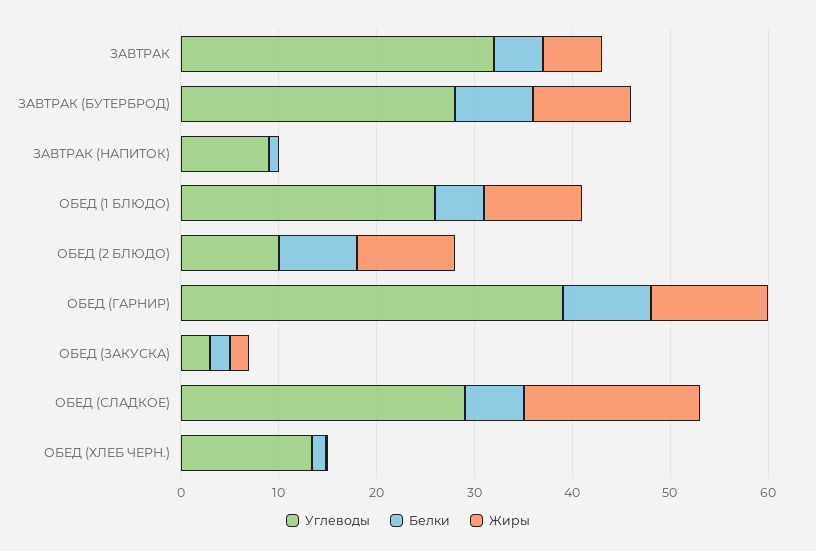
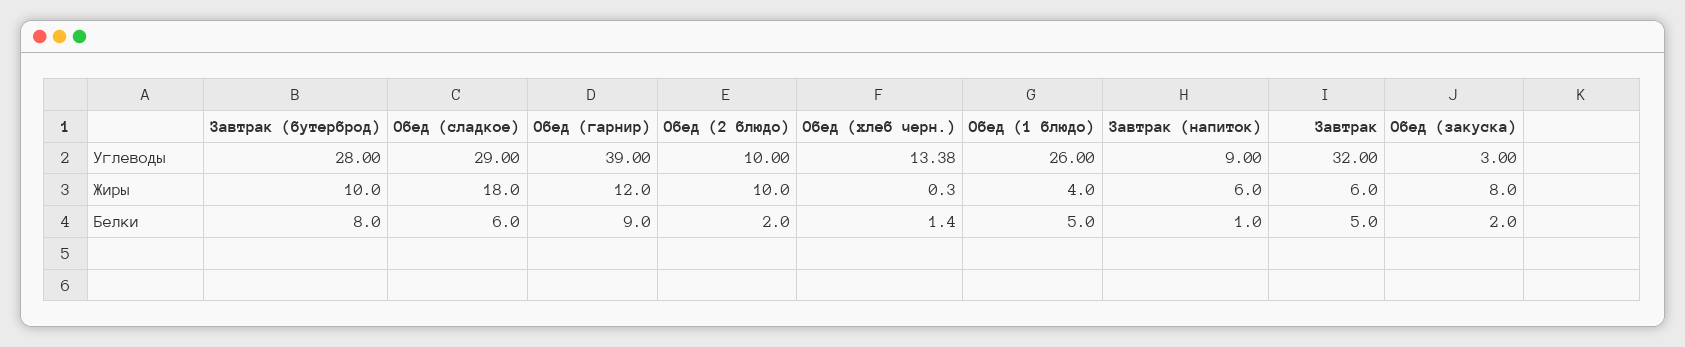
  {
    "Углеводы": {
      "ЗАВТРАК": 32,
      "ЗАВТРАК (БУТЕРБРОД)": 28,
      "ЗАВТРАК (НАПИТОК)": 9,
      "ОБЕД (1 БЛЮДО)": 26,
      "ОБЕД (2 БЛЮДО)": 10,
      "ОБЕД (ГАРНИР)": 39,
      "ОБЕД (ЗАКУСКА)": 3,
      "ОБЕД (СЛАДКОЕ)": 29,
      "ОБЕД (ХЛЕБ ЧЕРН.)": 13.38
    },
    "Белки": {
      "ЗАВТРАК": 5,
      "ЗАВТРАК (БУТЕРБРОД)": 8,
      "ЗАВТРАК (НАПИТОК)": 1,
      "ОБЕД (1 БЛЮДО)": 5,
-     "ОБЕД (2 БЛЮДО)": 8,
+     "ОБЕД (2 БЛЮДО)": 2,
      "ОБЕД (ГАРНИР)": 9,
      "ОБЕД (ЗАКУСКА)": 2,
      "ОБЕД (СЛАДКОЕ)": 6,
      "ОБЕД (ХЛЕБ ЧЕРН.)": 1.4
    },
    "Жиры": {
      "ЗАВТРАК": 6,
      "ЗАВТРАК (БУТЕРБРОД)": 10,
-     "ЗАВТРАК (НАПИТОК)": 0,
+     "ЗАВТРАК (НАПИТОК)": 6,
-     "ОБЕД (1 БЛЮДО)": 10,
+     "ОБЕД (1 БЛЮДО)": 4,
      "ОБЕД (2 БЛЮДО)": 10,
      "ОБЕД (ГАРНИР)": 12,
-     "ОБЕД (ЗАКУСКА)": 2,
+     "ОБЕД (ЗАКУСКА)": 8,
      "ОБЕД (СЛАДКОЕ)": 18,
      "ОБЕД (ХЛЕБ ЧЕРН.)": 0.3
    }
  }

